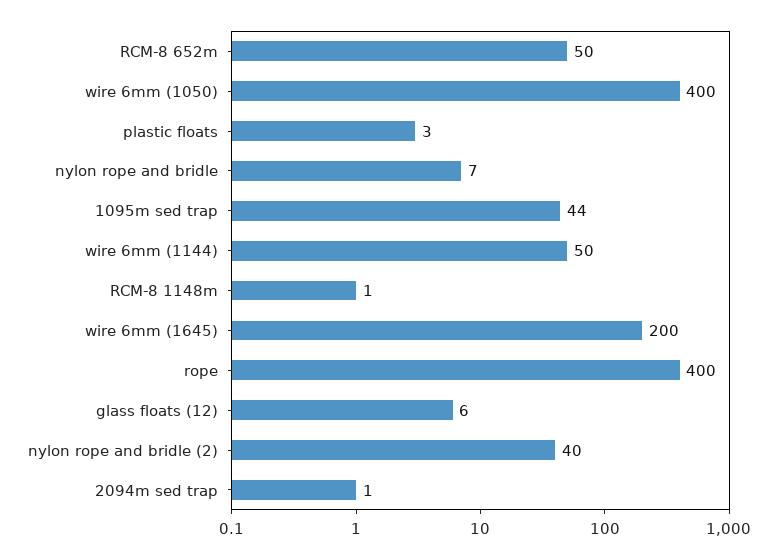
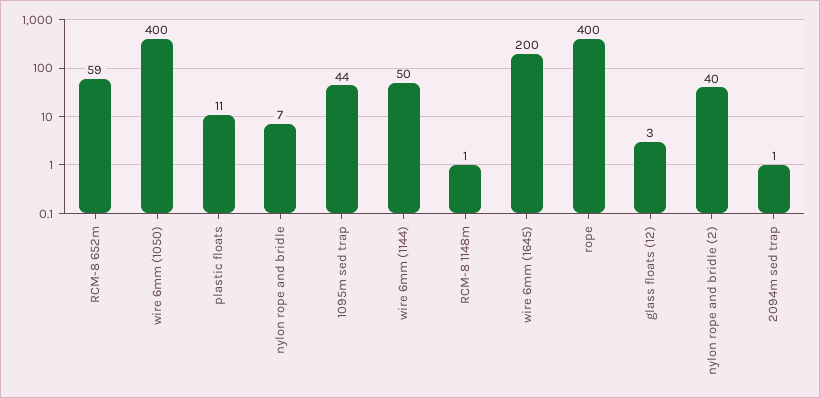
  {
-   "RCM-8 652m": 50,
+   "RCM-8 652m": 59,
    "wire 6mm (1050)": 400,
-   "plastic floats": 3,
+   "plastic floats": 11,
    "nylon rope and bridle": 7,
    "1095m sed trap": 44,
    "wire 6mm (1144)": 50,
    "RCM-8 1148m": 1,
    "wire 6mm (1645)": 200,
    "rope": 400,
-   "glass floats (12)": 6,
+   "glass floats (12)": 3,
    "nylon rope and bridle (2)": 40,
    "2094m sed trap": 1
  }

